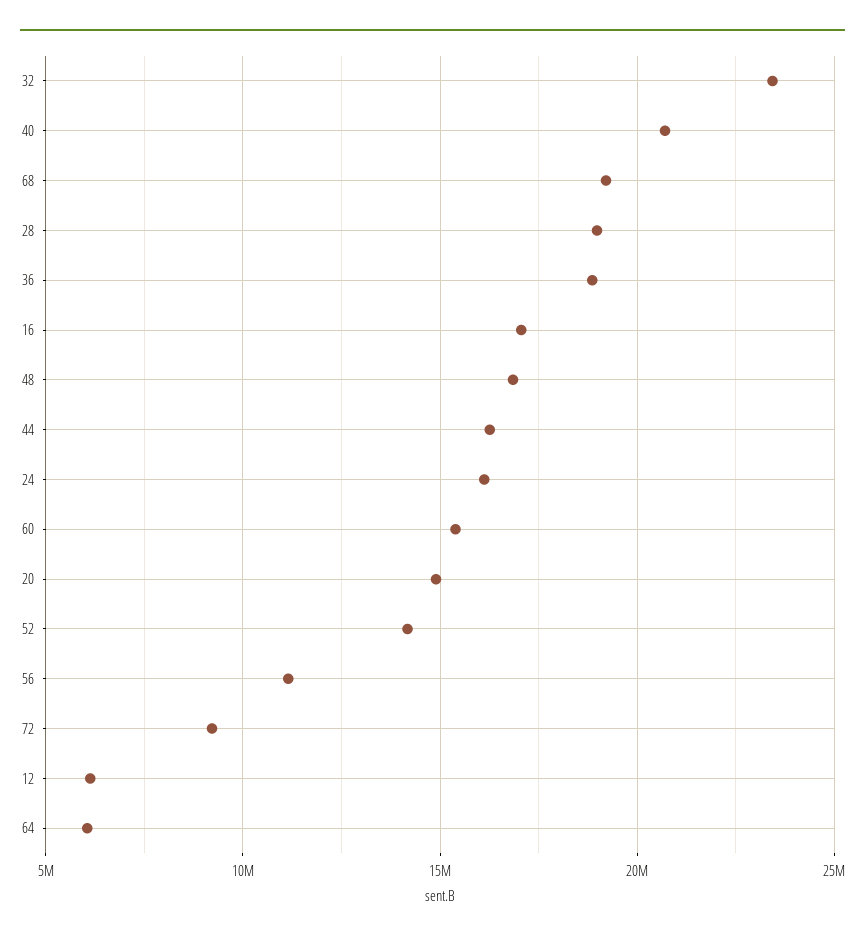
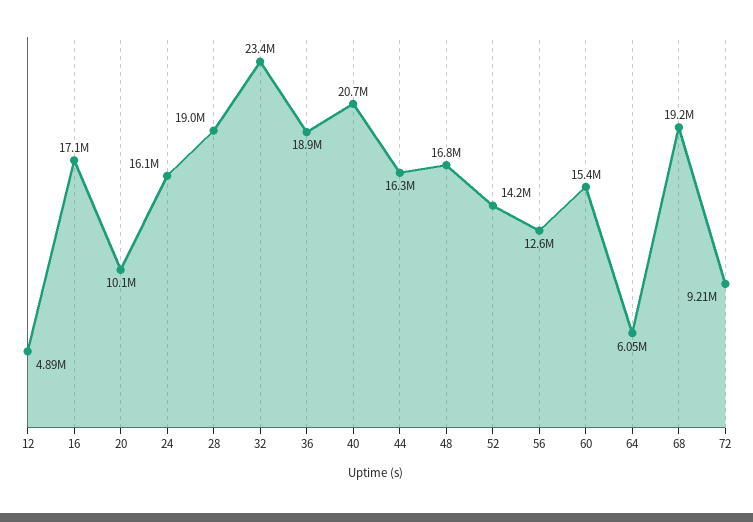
  {
    "32": 23400000,
    "40": 20700000,
    "68": 19200000,
    "28": 19000000,
    "36": 18900000,
    "16": 17100000,
    "48": 16800000,
    "44": 16300000,
    "24": 16100000,
    "60": 15400000,
-   "20": 15000000,
+   "20": 10100000,
    "52": 14200000,
-   "56": 11000000,
+   "56": 12600000,
    "72": 9210000,
-   "12": 6000000,
+   "12": 4890000,
    "64": 6050000
  }

